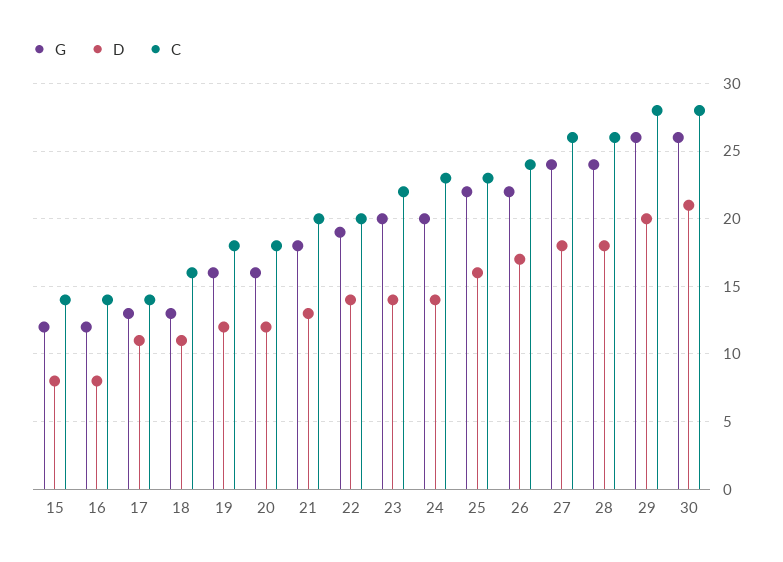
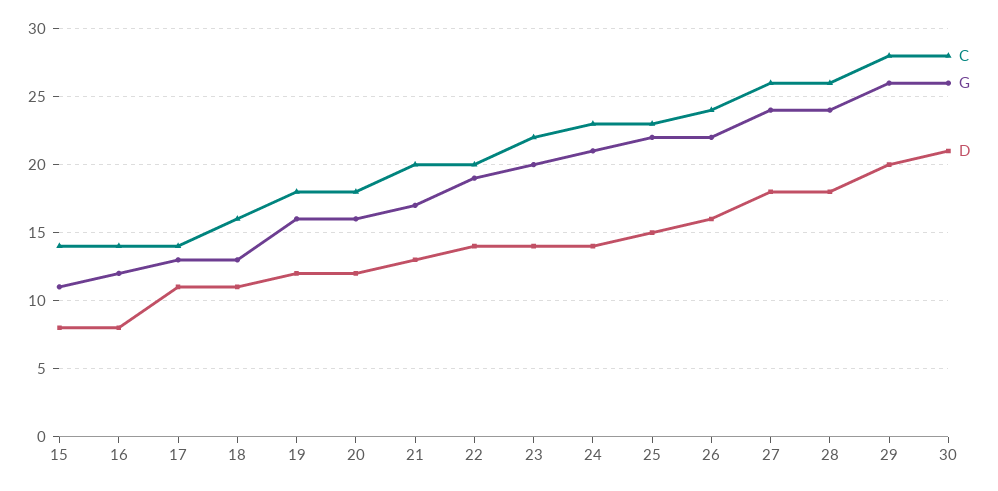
  {
    "G": {
-     "15": 12,
+     "15": 11,
      "16": 12,
      "17": 13,
      "18": 13,
      "19": 16,
      "20": 16,
-     "21": 18,
+     "21": 17,
      "22": 19,
      "23": 20,
-     "24": 20,
+     "24": 21,
      "25": 22,
      "26": 22,
      "27": 24,
      "28": 24,
      "29": 26,
      "30": 26
    },
    "D": {
      "15": 8,
      "16": 8,
      "17": 11,
      "18": 11,
      "19": 12,
      "20": 12,
      "21": 13,
      "22": 14,
      "23": 14,
      "24": 14,
-     "25": 16,
+     "25": 15,
-     "26": 17,
+     "26": 16,
      "27": 18,
      "28": 18,
      "29": 20,
      "30": 21
    },
    "C": {
      "15": 14,
      "16": 14,
      "17": 14,
      "18": 16,
      "19": 18,
      "20": 18,
      "21": 20,
      "22": 20,
      "23": 22,
      "24": 23,
      "25": 23,
      "26": 24,
      "27": 26,
      "28": 26,
      "29": 28,
      "30": 28
    }
  }

